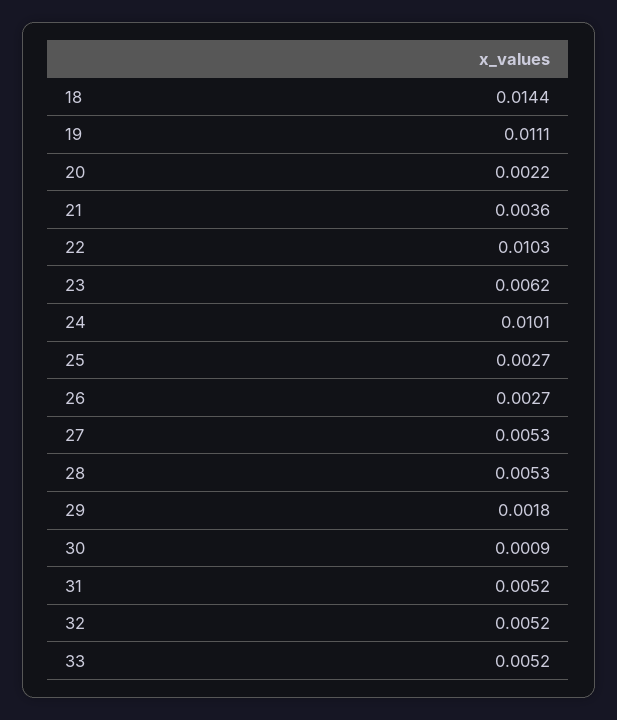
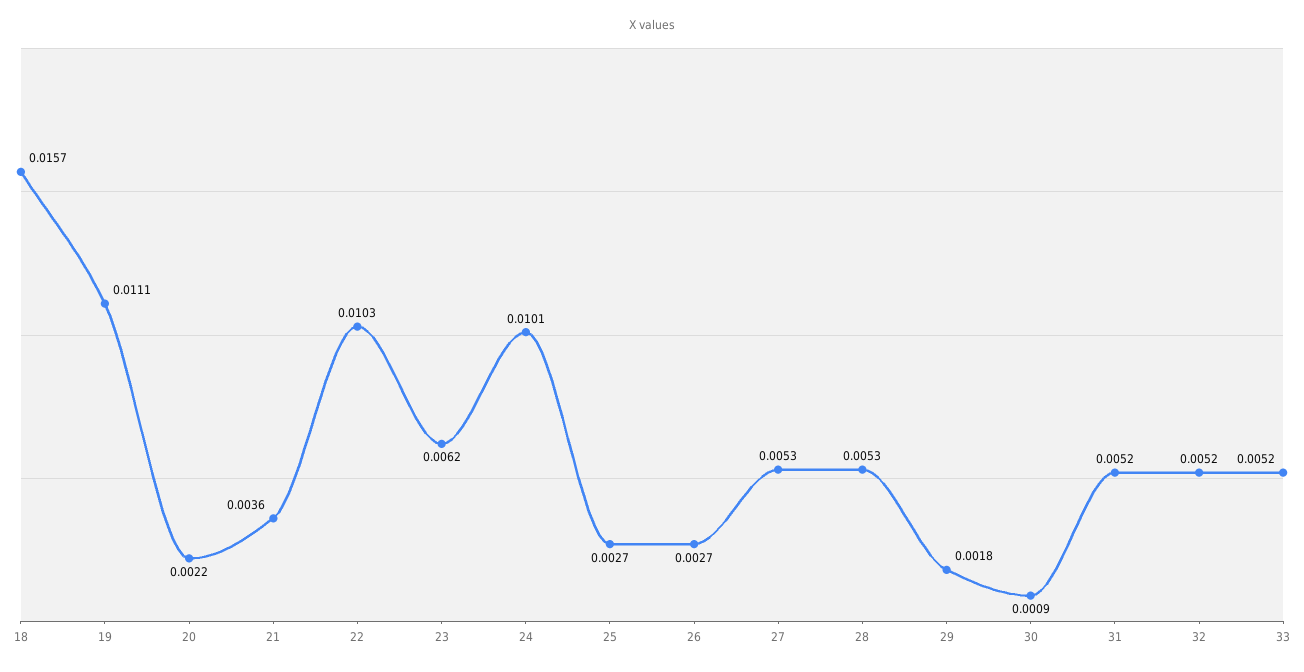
  {
-   "18": 0.0144,
+   "18": 0.0157,
    "19": 0.0111,
    "20": 0.0022,
    "21": 0.0036,
    "22": 0.0103,
    "23": 0.0062,
    "24": 0.0101,
    "25": 0.0027,
    "26": 0.0027,
    "27": 0.0053,
    "28": 0.0053,
    "29": 0.0018,
    "30": 0.0009,
    "31": 0.0052,
    "32": 0.0052,
    "33": 0.0052
  }

